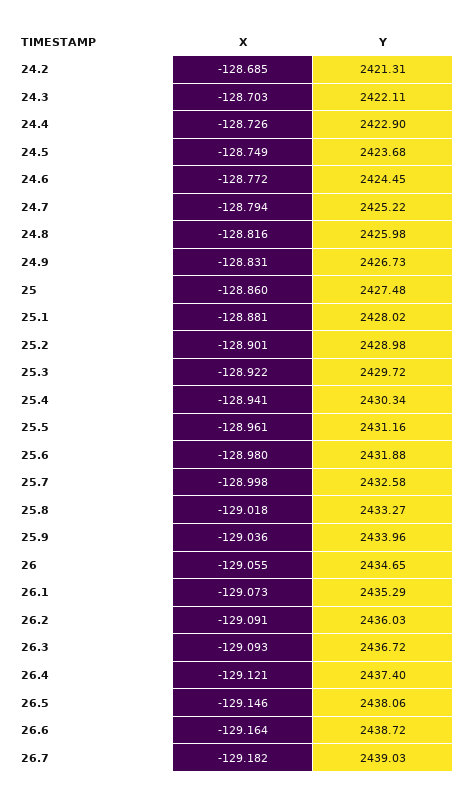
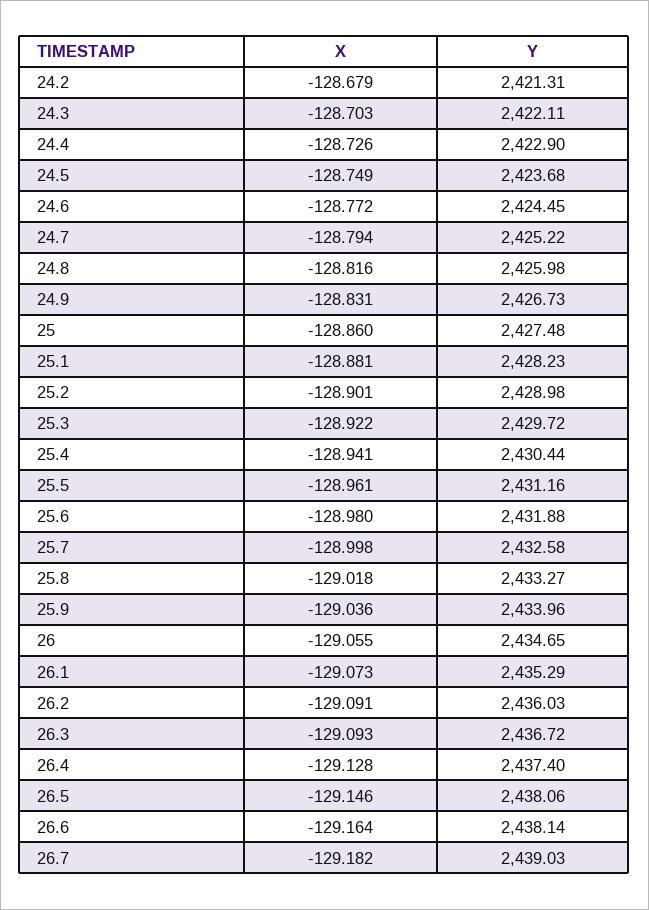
  {
    "X": {
-     "24.2": -128.685,
+     "24.2": -128.679,
      "24.3": -128.703,
      "24.4": -128.726,
      "24.5": -128.749,
      "24.6": -128.772,
      "24.7": -128.794,
      "24.8": -128.816,
      "24.9": -128.831,
      "25": -128.86,
      "25.1": -128.881,
      "25.2": -128.901,
      "25.3": -128.922,
      "25.4": -128.941,
      "25.5": -128.961,
      "25.6": -128.98,
      "25.7": -128.998,
      "25.8": -129.018,
      "25.9": -129.036,
      "26": -129.055,
      "26.1": -129.073,
      "26.2": -129.091,
      "26.3": -129.093,
-     "26.4": -129.121,
+     "26.4": -129.128,
      "26.5": -129.146,
      "26.6": -129.164,
      "26.7": -129.182
    },
    "Y": {
      "24.2": 2421.31,
      "24.3": 2422.11,
      "24.4": 2422.9,
      "24.5": 2423.68,
      "24.6": 2424.45,
      "24.7": 2425.22,
      "24.8": 2425.98,
      "24.9": 2426.73,
      "25": 2427.48,
-     "25.1": 2428.02,
+     "25.1": 2428.23,
      "25.2": 2428.98,
      "25.3": 2429.72,
-     "25.4": 2430.34,
+     "25.4": 2430.44,
      "25.5": 2431.16,
      "25.6": 2431.88,
      "25.7": 2432.58,
      "25.8": 2433.27,
      "25.9": 2433.96,
      "26": 2434.65,
      "26.1": 2435.29,
      "26.2": 2436.03,
      "26.3": 2436.72,
      "26.4": 2437.4,
      "26.5": 2438.06,
-     "26.6": 2438.72,
+     "26.6": 2438.14,
      "26.7": 2439.03
    }
  }

